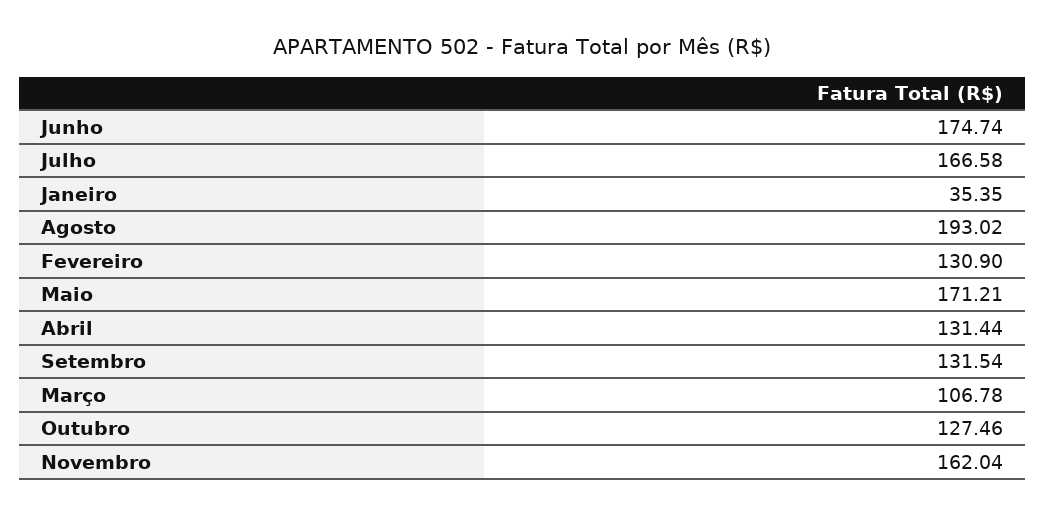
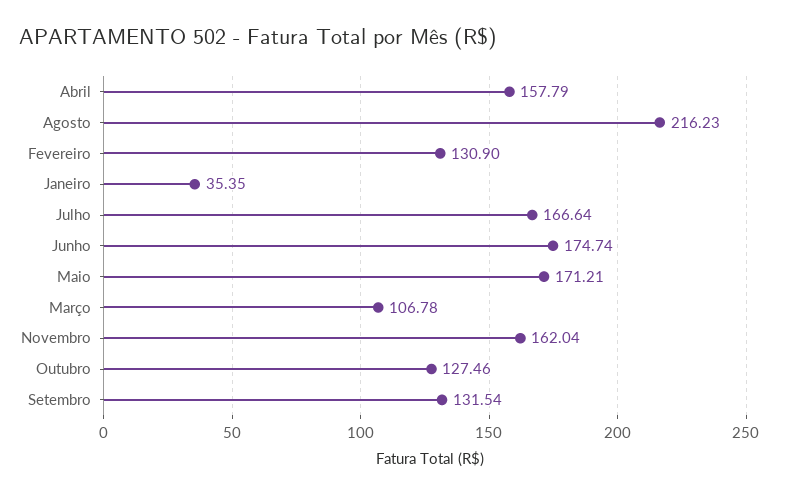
  {
    "Junho": 174.74,
-   "Julho": 166.58,
+   "Julho": 166.64,
    "Janeiro": 35.35,
-   "Agosto": 193.02,
+   "Agosto": 216.23,
    "Fevereiro": 130.9,
    "Maio": 171.21,
-   "Abril": 131.44,
+   "Abril": 157.79,
    "Setembro": 131.54,
    "Março": 106.78,
    "Outubro": 127.46,
    "Novembro": 162.04
  }

